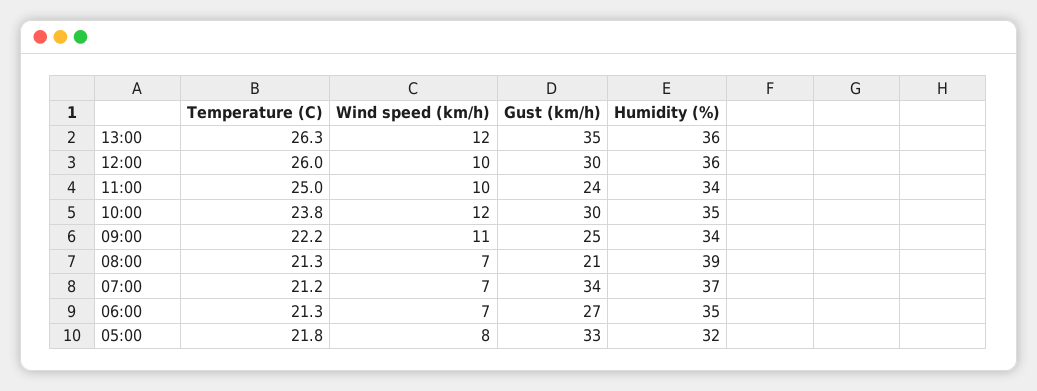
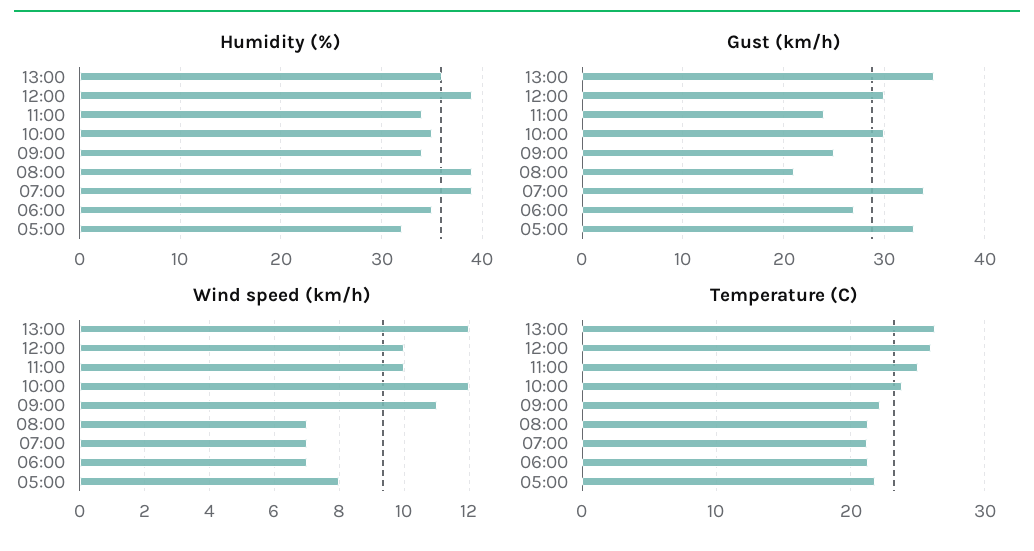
  {
    "Temperature (C)": {
      "13:00": 26.3,
      "12:00": 26,
      "11:00": 25,
      "10:00": 23.8,
      "09:00": 22.2,
      "08:00": 21.3,
      "07:00": 21.2,
      "06:00": 21.3,
      "05:00": 21.8
    },
    "Wind speed (km/h)": {
      "13:00": 12,
      "12:00": 10,
      "11:00": 10,
      "10:00": 12,
      "09:00": 11,
      "08:00": 7,
      "07:00": 7,
      "06:00": 7,
      "05:00": 8
    },
    "Gust (km/h)": {
      "13:00": 35,
      "12:00": 30,
      "11:00": 24,
      "10:00": 30,
      "09:00": 25,
      "08:00": 21,
      "07:00": 34,
      "06:00": 27,
      "05:00": 33
    },
    "Humidity (%)": {
      "13:00": 36,
-     "12:00": 36,
+     "12:00": 39,
      "11:00": 34,
      "10:00": 35,
      "09:00": 34,
      "08:00": 39,
-     "07:00": 37,
+     "07:00": 39,
      "06:00": 35,
      "05:00": 32
    }
  }

